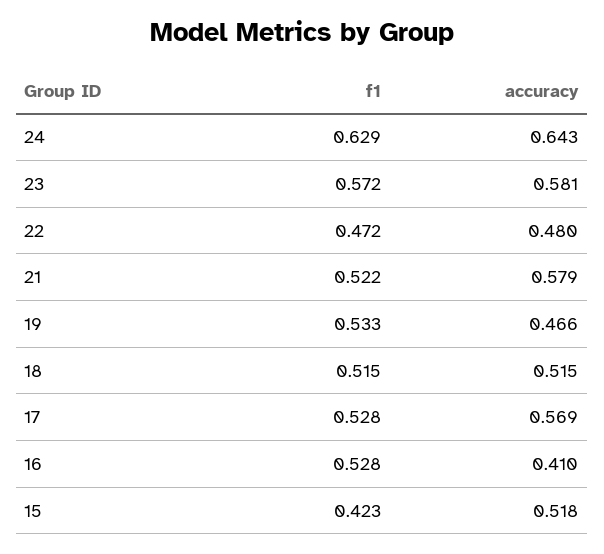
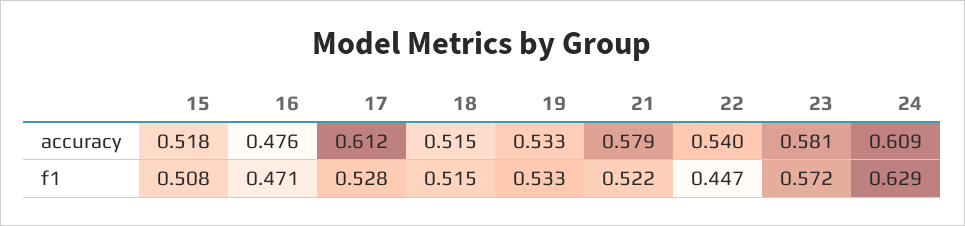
  {
    "f1": {
      "24": 0.629,
      "23": 0.572,
-     "22": 0.472,
+     "22": 0.447,
      "21": 0.522,
      "19": 0.533,
      "18": 0.515,
      "17": 0.528,
-     "16": 0.528,
+     "16": 0.471,
-     "15": 0.423
+     "15": 0.508
    },
    "accuracy": {
-     "24": 0.643,
+     "24": 0.609,
      "23": 0.581,
-     "22": 0.48,
+     "22": 0.54,
      "21": 0.579,
-     "19": 0.466,
+     "19": 0.533,
      "18": 0.515,
-     "17": 0.569,
+     "17": 0.612,
-     "16": 0.41,
+     "16": 0.476,
      "15": 0.518
    }
  }

